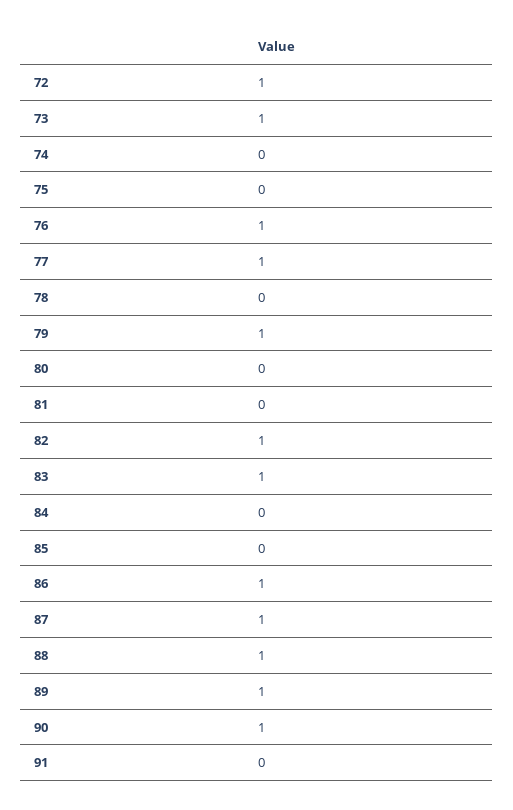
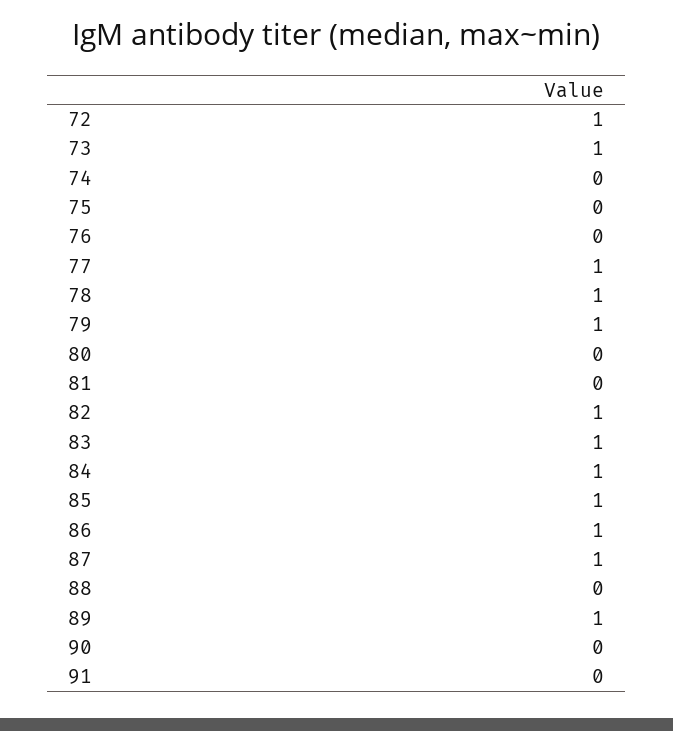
  {
    "72": 1,
    "73": 1,
    "74": 0,
    "75": 0,
-   "76": 1,
+   "76": 0,
    "77": 1,
-   "78": 0,
+   "78": 1,
    "79": 1,
    "80": 0,
    "81": 0,
    "82": 1,
    "83": 1,
-   "84": 0,
+   "84": 1,
-   "85": 0,
+   "85": 1,
    "86": 1,
    "87": 1,
-   "88": 1,
+   "88": 0,
    "89": 1,
-   "90": 1,
+   "90": 0,
    "91": 0
  }

